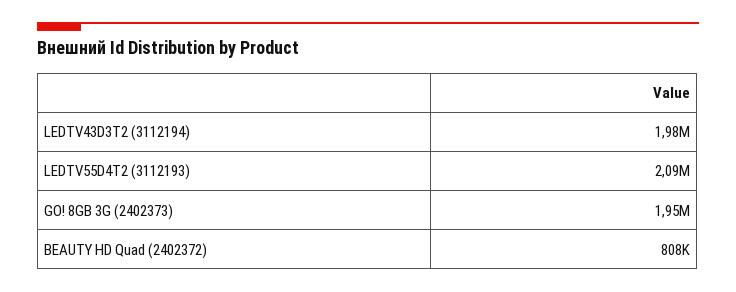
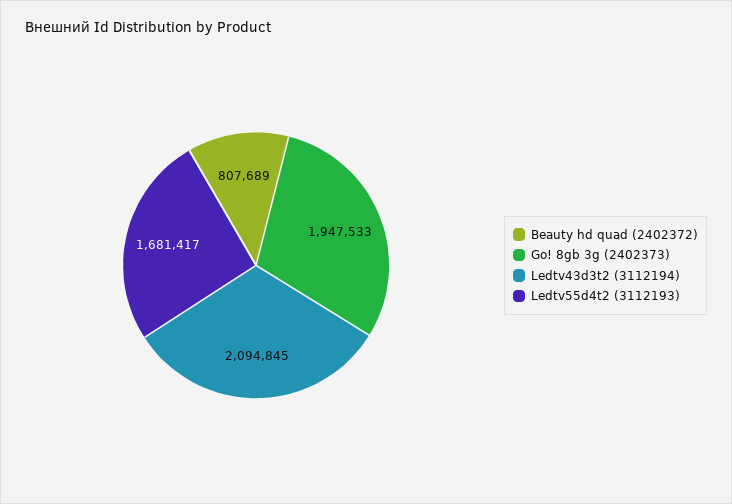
  {
-   "LEDTV43D3T2 (3112194)": 1980000,
+   "LEDTV43D3T2 (3112194)": 2094845,
-   "LEDTV55D4T2 (3112193)": 2090000,
+   "LEDTV55D4T2 (3112193)": 1681417,
    "GO! 8GB 3G (2402373)": 1947533,
    "BEAUTY HD Quad (2402372)": 807689
  }

